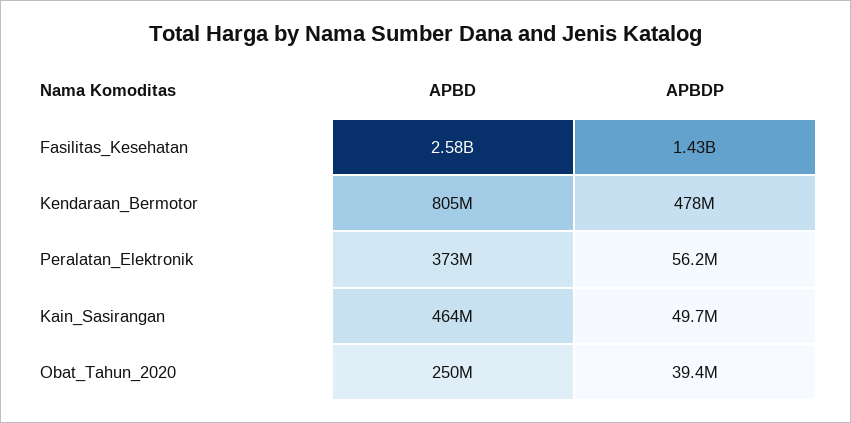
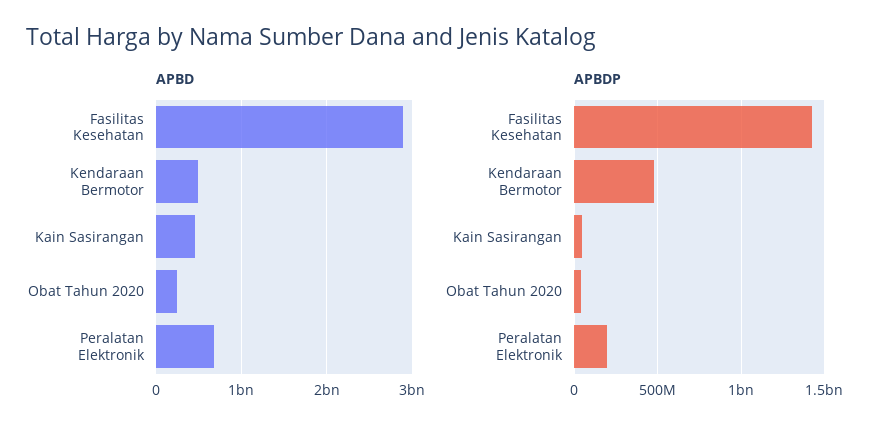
  {
    "APBD": {
-     "Fasilitas_Kesehatan": 2580000000,
+     "Fasilitas_Kesehatan": 2900000000,
-     "Kendaraan_Bermotor": 805000000,
+     "Kendaraan_Bermotor": 500000000,
-     "Peralatan_Elektronik": 373000000,
+     "Peralatan_Elektronik": 700000000,
      "Kain_Sasirangan": 464000000,
      "Obat_Tahun_2020": 250000000
    },
    "APBDP": {
      "Fasilitas_Kesehatan": 1430000000,
      "Kendaraan_Bermotor": 478000000,
-     "Peralatan_Elektronik": 56200000,
+     "Peralatan_Elektronik": 200000000,
      "Kain_Sasirangan": 49700000,
      "Obat_Tahun_2020": 39400000
    }
  }

